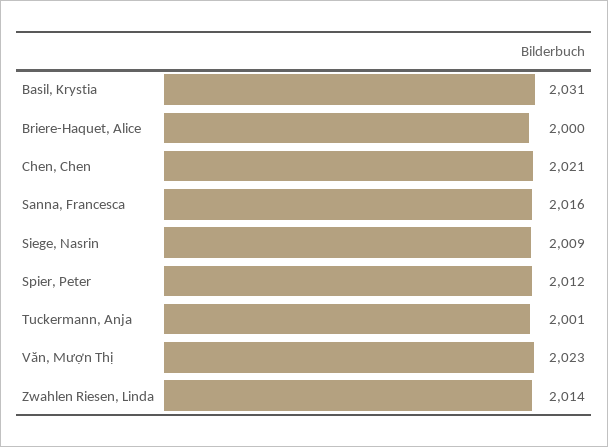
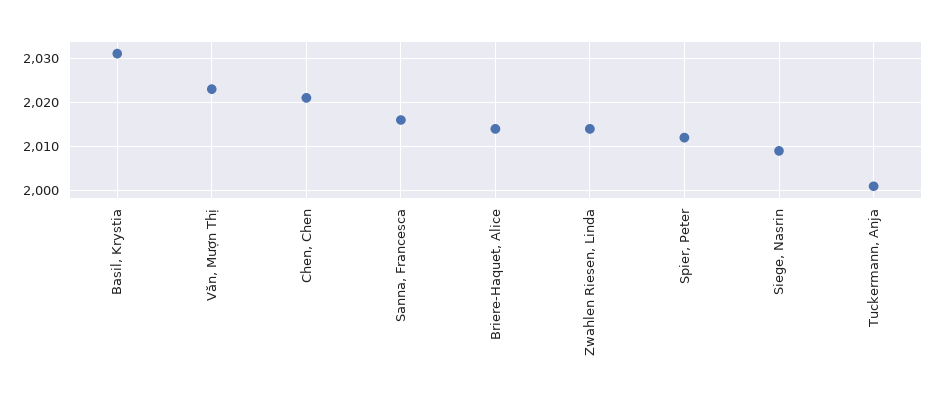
  {
    "Basil, Krystia": 2031,
-   "Briere-Haquet, Alice": 2000,
+   "Briere-Haquet, Alice": 2015,
    "Chen, Chen": 2021,
    "Sanna, Francesca": 2016,
    "Siege, Nasrin": 2009,
    "Spier, Peter": 2012,
    "Tuckermann, Anja": 2001,
    "Văn, Mượn Thị": 2023,
    "Zwahlen Riesen, Linda": 2014
  }

